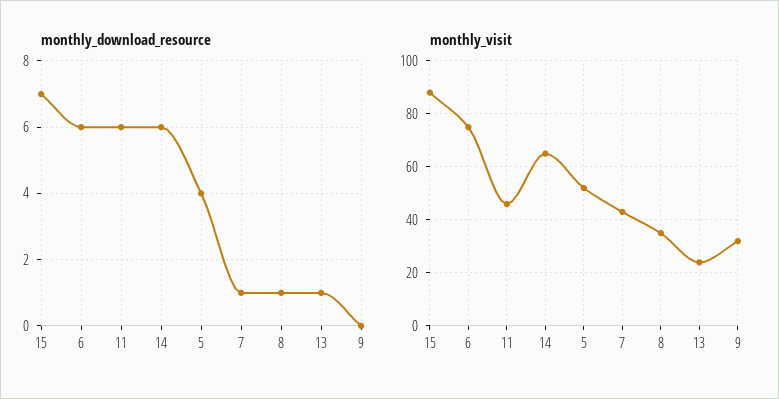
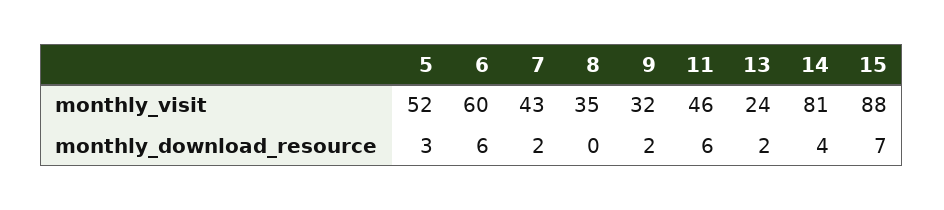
  {
    "monthly_download_resource": {
      "15": 7,
      "6": 6,
      "11": 6,
-     "14": 6,
+     "14": 4,
-     "5": 4,
+     "5": 3,
-     "7": 1,
+     "7": 2,
-     "8": 1,
+     "8": 0,
-     "13": 1,
+     "13": 2,
-     "9": 0
+     "9": 2
    },
    "monthly_visit": {
      "15": 88,
-     "6": 75,
+     "6": 60,
      "11": 46,
-     "14": 65,
+     "14": 81,
      "5": 52,
      "7": 43,
      "8": 35,
      "13": 24,
      "9": 32
    }
  }

